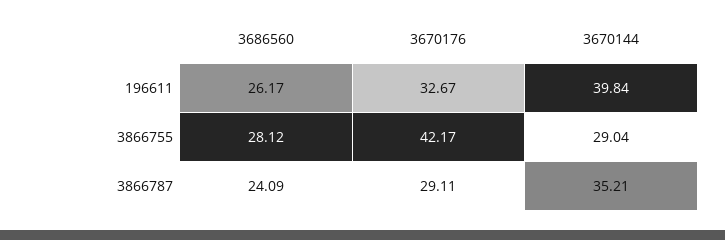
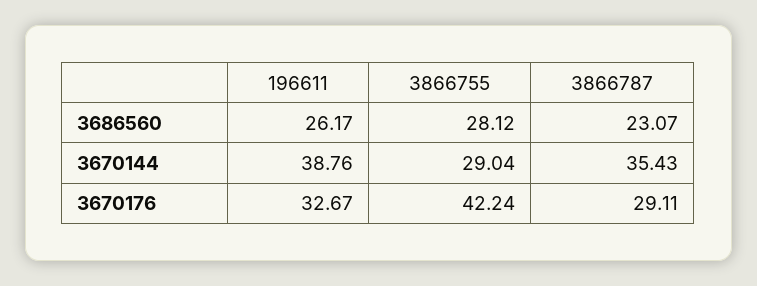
  {
    "3686560": {
      "196611": 26.17,
      "3866755": 28.12,
-     "3866787": 24.09
+     "3866787": 23.07
    },
    "3670176": {
      "196611": 32.67,
-     "3866755": 42.17,
+     "3866755": 42.24,
      "3866787": 29.11
    },
    "3670144": {
-     "196611": 39.84,
+     "196611": 38.76,
      "3866755": 29.04,
-     "3866787": 35.21
+     "3866787": 35.43
    }
  }

